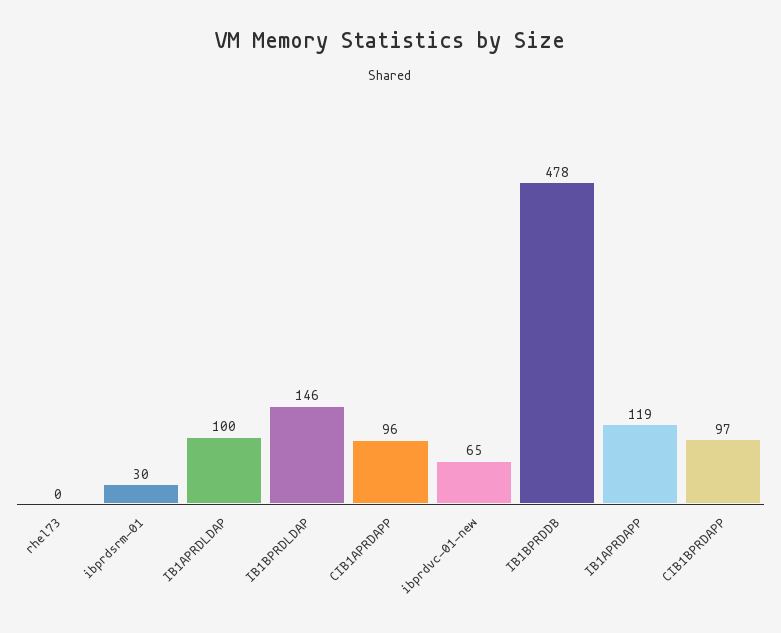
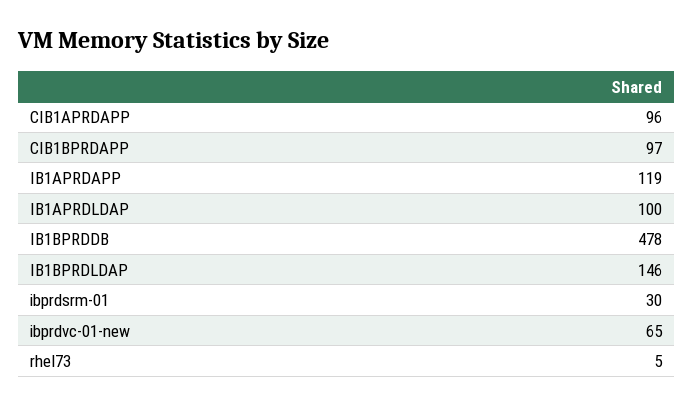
  {
-   "rhel73": 0,
+   "rhel73": 5,
    "ibprdsrm-01": 30,
    "IB1APRDLDAP": 100,
    "IB1BPRDLDAP": 146,
    "CIB1APRDAPP": 96,
    "ibprdvc-01-new": 65,
    "IB1BPRDDB": 478,
    "IB1APRDAPP": 119,
    "CIB1BPRDAPP": 97
  }

